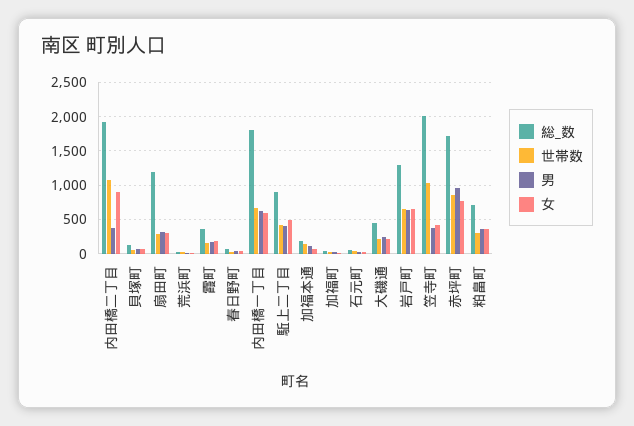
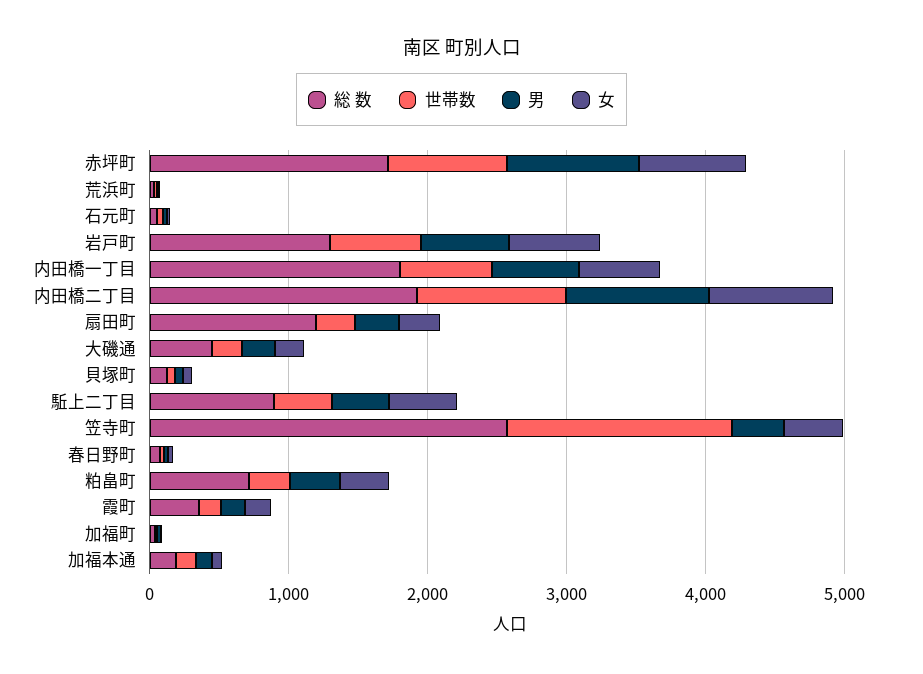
  {
    "総_数": {
      "内田橋二丁目": 1900,
      "貝塚町": 100,
      "扇田町": 1200,
      "荒浜町": 0,
      "霞町": 400,
      "春日野町": 100,
      "内田橋一丁目": 1800,
      "駈上二丁目": 900,
      "加福本通": 200,
      "加福町": 0,
      "石元町": 100,
      "大磯通": 400,
      "岩戸町": 1300,
-     "笠寺町": 2000,
+     "笠寺町": 2600,
      "赤坪町": 1700,
      "粕畠町": 700
    },
    "世帯数": {
      "内田橋二丁目": 1100,
      "貝塚町": 100,
      "扇田町": 300,
      "荒浜町": 0,
      "霞町": 200,
      "春日野町": 0,
      "内田橋一丁目": 700,
      "駈上二丁目": 400,
      "加福本通": 100,
      "加福町": 0,
      "石元町": 0,
      "大磯通": 200,
      "岩戸町": 700,
-     "笠寺町": 1000,
+     "笠寺町": 1600,
      "赤坪町": 900,
      "粕畠町": 300
    },
    "男": {
-     "内田橋二丁目": 400,
+     "内田橋二丁目": 1000,
      "貝塚町": 100,
      "扇田町": 300,
      "荒浜町": 0,
      "霞町": 200,
      "春日野町": 0,
      "内田橋一丁目": 600,
      "駈上二丁目": 400,
      "加福本通": 100,
      "加福町": 0,
      "石元町": 0,
      "大磯通": 200,
      "岩戸町": 600,
      "笠寺町": 400,
      "赤坪町": 1000,
      "粕畠町": 400
    },
    "女": {
      "内田橋二丁目": 900,
      "貝塚町": 100,
      "扇田町": 300,
      "荒浜町": 0,
      "霞町": 200,
      "春日野町": 0,
      "内田橋一丁目": 600,
      "駈上二丁目": 500,
      "加福本通": 100,
      "加福町": 0,
      "石元町": 0,
      "大磯通": 200,
      "岩戸町": 700,
      "笠寺町": 400,
      "赤坪町": 800,
      "粕畠町": 400
    }
  }

